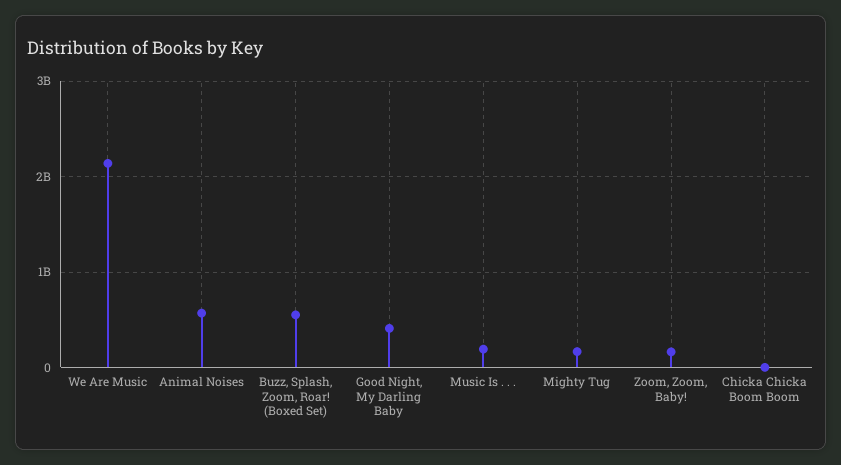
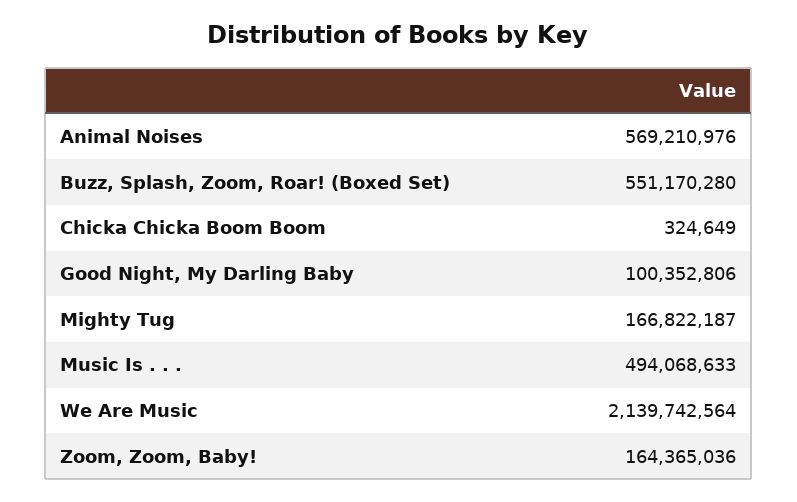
  {
    "We Are Music": 2139742564,
    "Animal Noises": 569210976,
    "Buzz, Splash, Zoom, Roar! (Boxed Set)": 551170280,
-   "Good Night, My Darling Baby": 400000000,
+   "Good Night, My Darling Baby": 100352806,
-   "Music Is . . .": 200000000,
+   "Music Is . . .": 494068633,
    "Mighty Tug": 166822187,
    "Zoom, Zoom, Baby!": 164365036,
    "Chicka Chicka Boom Boom": 324649
  }

